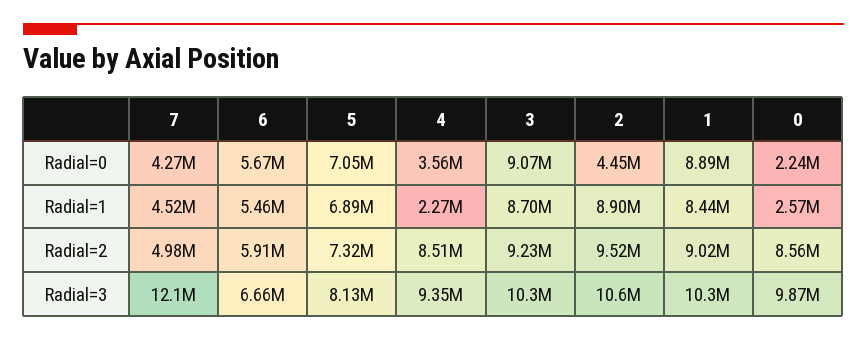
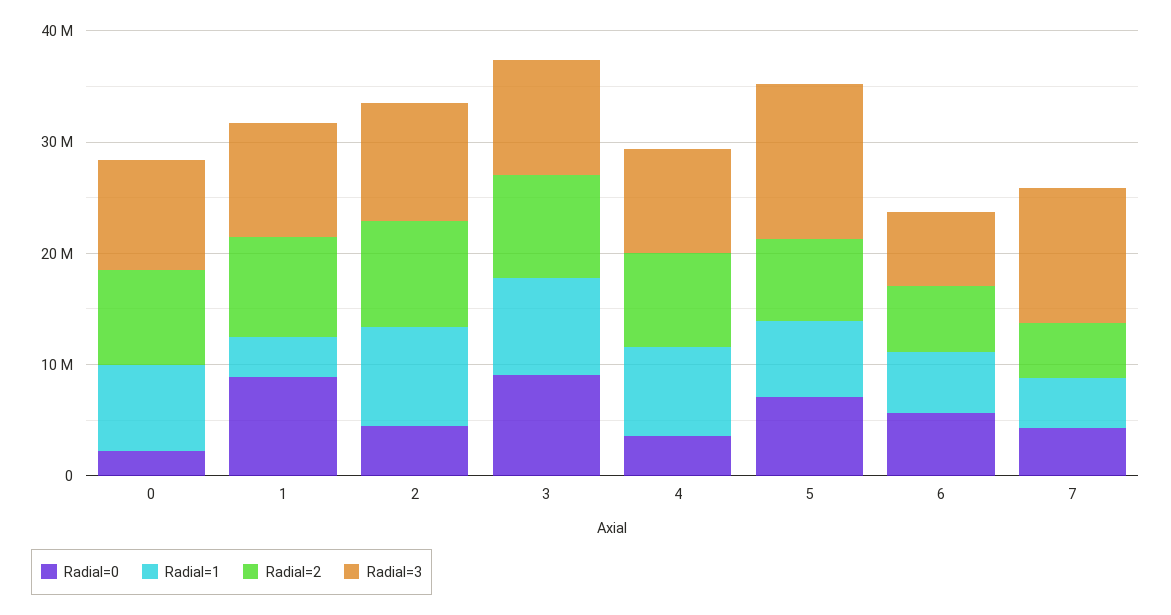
  {
    "Radial=0": {
      "7": 4270000,
      "6": 5670000,
      "5": 7050000,
      "4": 3560000,
      "3": 9070000,
      "2": 4450000,
      "1": 8890000,
      "0": 2240000
    },
    "Radial=1": {
      "7": 4520000,
      "6": 5460000,
      "5": 6890000,
-     "4": 2270000,
+     "4": 8000000,
      "3": 8700000,
      "2": 8900000,
-     "1": 8440000,
+     "1": 4000000,
-     "0": 2570000
+     "0": 8000000
    },
    "Radial=2": {
      "7": 4980000,
      "6": 5910000,
      "5": 7320000,
      "4": 8510000,
      "3": 9230000,
      "2": 9520000,
      "1": 9020000,
      "0": 8560000
    },
    "Radial=3": {
      "7": 12100000,
      "6": 6660000,
-     "5": 8130000,
+     "5": 14000000,
      "4": 9350000,
      "3": 10300000,
      "2": 10600000,
      "1": 10300000,
      "0": 9870000
    }
  }

